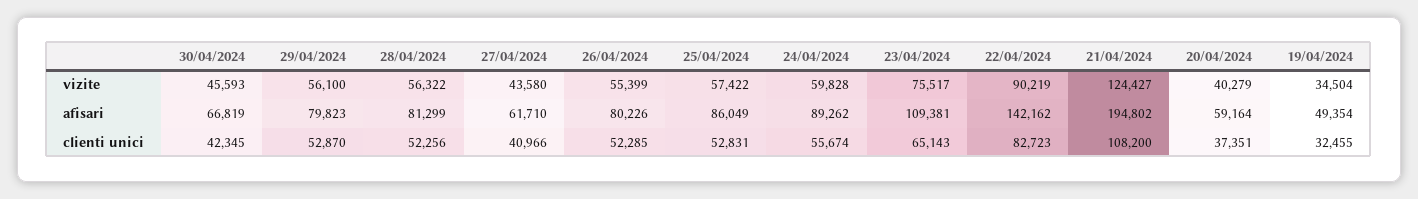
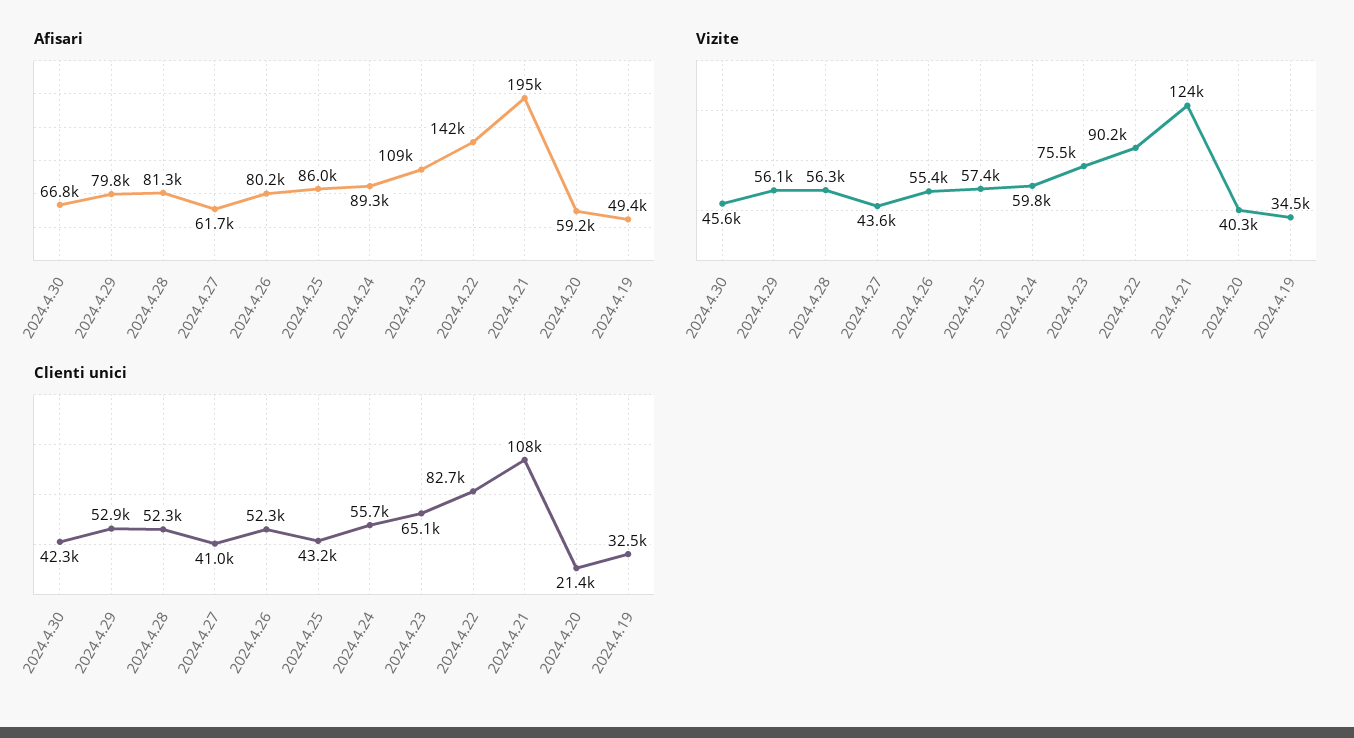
  {
    "vizite": {
      "30/04/2024": 45593,
      "29/04/2024": 56100,
      "28/04/2024": 56322,
      "27/04/2024": 43580,
      "26/04/2024": 55399,
      "25/04/2024": 57422,
      "24/04/2024": 59828,
      "23/04/2024": 75517,
      "22/04/2024": 90219,
      "21/04/2024": 124427,
      "20/04/2024": 40279,
      "19/04/2024": 34504
    },
    "afisari": {
      "30/04/2024": 66819,
      "29/04/2024": 79823,
      "28/04/2024": 81299,
      "27/04/2024": 61710,
      "26/04/2024": 80226,
      "25/04/2024": 86049,
      "24/04/2024": 89262,
      "23/04/2024": 109381,
      "22/04/2024": 142162,
      "21/04/2024": 194802,
      "20/04/2024": 59164,
      "19/04/2024": 49354
    },
    "clienti unici": {
      "30/04/2024": 42345,
      "29/04/2024": 52870,
      "28/04/2024": 52256,
      "27/04/2024": 40966,
      "26/04/2024": 52285,
-     "25/04/2024": 52831,
+     "25/04/2024": 43200,
      "24/04/2024": 55674,
      "23/04/2024": 65143,
      "22/04/2024": 82723,
      "21/04/2024": 108200,
-     "20/04/2024": 37351,
+     "20/04/2024": 21400,
      "19/04/2024": 32455
    }
  }

